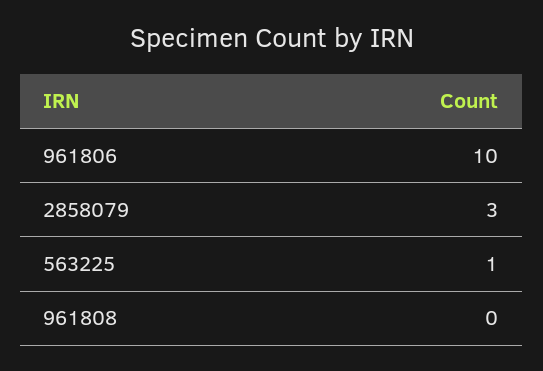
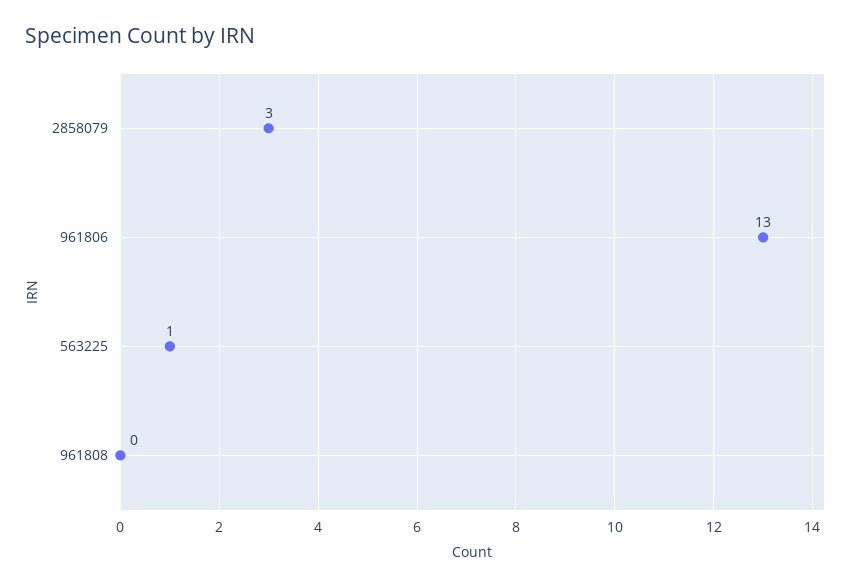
  {
-   "961806": 10,
+   "961806": 13,
    "2858079": 3,
    "563225": 1,
    "961808": 0
  }

